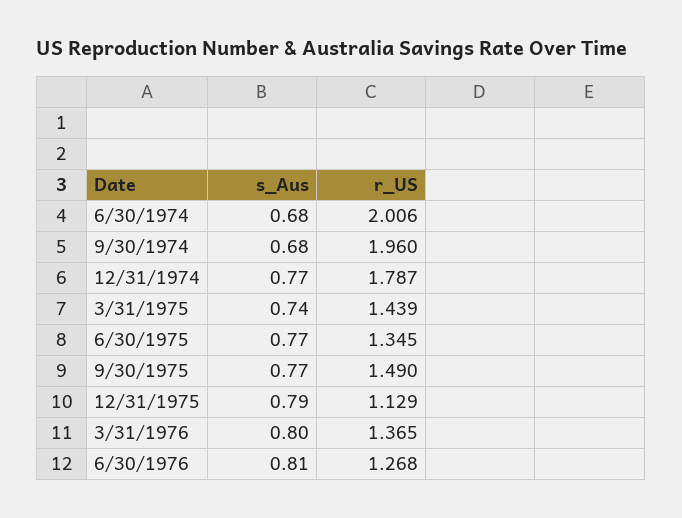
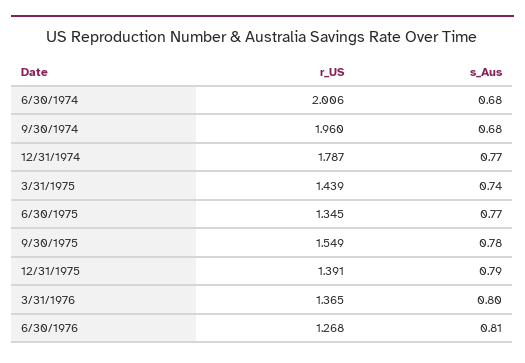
  {
    "s_Aus": {
      "6/30/1974": 0.68,
      "9/30/1974": 0.68,
      "12/31/1974": 0.77,
      "3/31/1975": 0.74,
      "6/30/1975": 0.77,
-     "9/30/1975": 0.77,
+     "9/30/1975": 0.78,
      "12/31/1975": 0.79,
      "3/31/1976": 0.8,
      "6/30/1976": 0.81
    },
    "r_US": {
      "6/30/1974": 2.006,
      "9/30/1974": 1.96,
      "12/31/1974": 1.787,
      "3/31/1975": 1.439,
      "6/30/1975": 1.345,
-     "9/30/1975": 1.49,
+     "9/30/1975": 1.549,
-     "12/31/1975": 1.129,
+     "12/31/1975": 1.391,
      "3/31/1976": 1.365,
      "6/30/1976": 1.268
    }
  }

